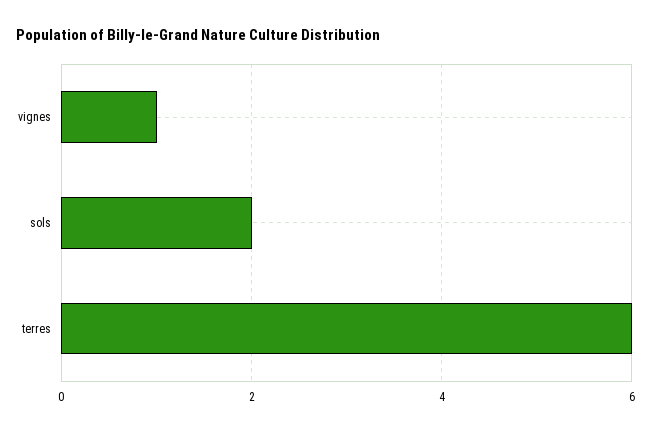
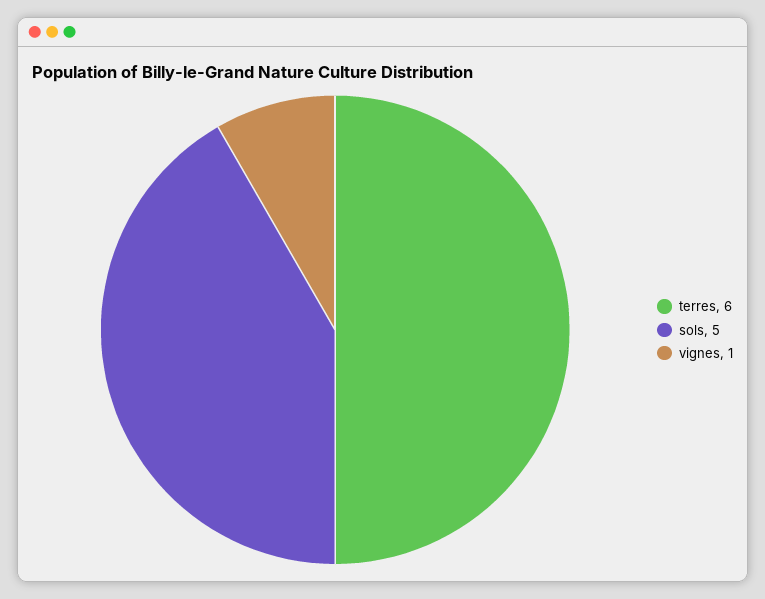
  {
    "vignes": 1,
-   "sols": 2,
+   "sols": 5,
    "terres": 6
  }

